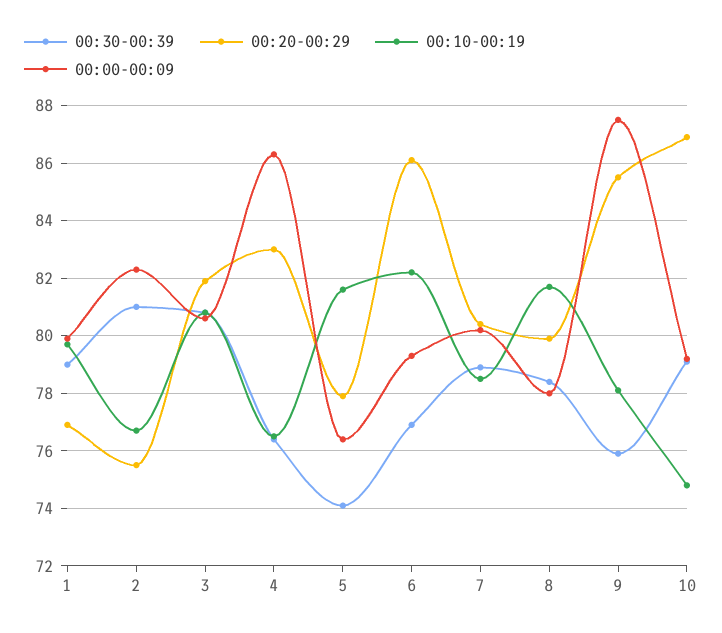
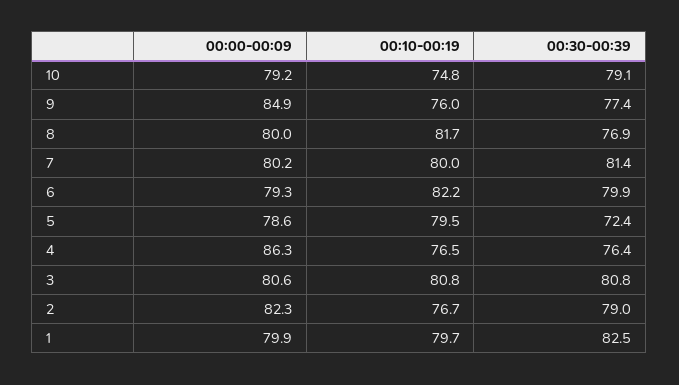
  {
    "00:30-00:39": {
-     "1": 79,
+     "1": 82.5,
-     "2": 81,
+     "2": 79,
      "3": 80.8,
      "4": 76.4,
-     "5": 74,
+     "5": 72.4,
-     "6": 77,
+     "6": 79.9,
-     "7": 79,
+     "7": 81.4,
-     "8": 78.5,
+     "8": 76.9,
-     "9": 76,
+     "9": 77.4,
      "10": 79.1
    },
-   "00:20-00:29": {
-     "1": 77,
-     "2": 75.5,
-     "3": 82,
-     "4": 83,
-     "5": 78,
-     "6": 86,
-     "7": 80.5,
-     "8": 80,
-     "9": 85.5,
-     "10": 87
-   },
    "00:10-00:19": {
      "1": 79.7,
      "2": 76.7,
      "3": 80.8,
      "4": 76.5,
-     "5": 81.5,
+     "5": 79.5,
      "6": 82.2,
-     "7": 78.5,
+     "7": 80,
      "8": 81.7,
-     "9": 78,
+     "9": 76,
      "10": 74.8
    },
    "00:00-00:09": {
      "1": 79.9,
      "2": 82.3,
      "3": 80.6,
      "4": 86.3,
-     "5": 76.5,
+     "5": 78.6,
      "6": 79.3,
      "7": 80.2,
-     "8": 78,
+     "8": 80,
-     "9": 87.5,
+     "9": 84.9,
      "10": 79.2
    }
  }

